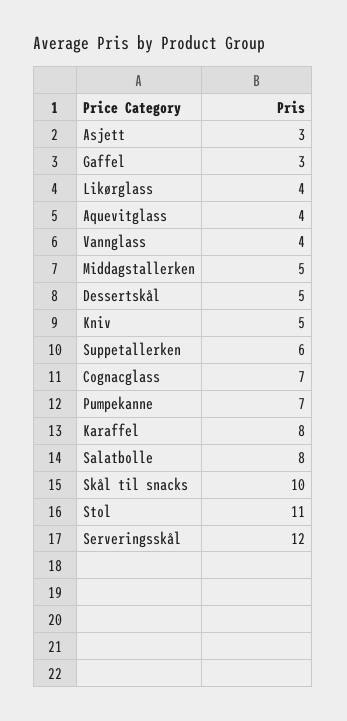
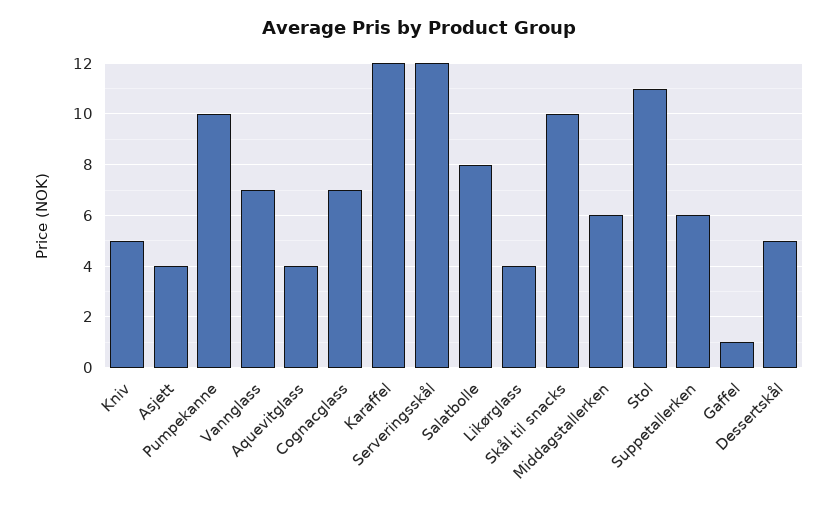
  {
-   "Asjett": 3,
+   "Asjett": 4,
-   "Gaffel": 3,
+   "Gaffel": 1,
    "Likørglass": 4,
    "Aquevitglass": 4,
-   "Vannglass": 4,
+   "Vannglass": 7,
-   "Middagstallerken": 5,
+   "Middagstallerken": 6,
    "Dessertskål": 5,
    "Kniv": 5,
    "Suppetallerken": 6,
    "Cognacglass": 7,
-   "Pumpekanne": 7,
+   "Pumpekanne": 10,
-   "Karaffel": 8,
+   "Karaffel": 12,
    "Salatbolle": 8,
    "Skål til snacks": 10,
    "Stol": 11,
    "Serveringsskål": 12
  }

